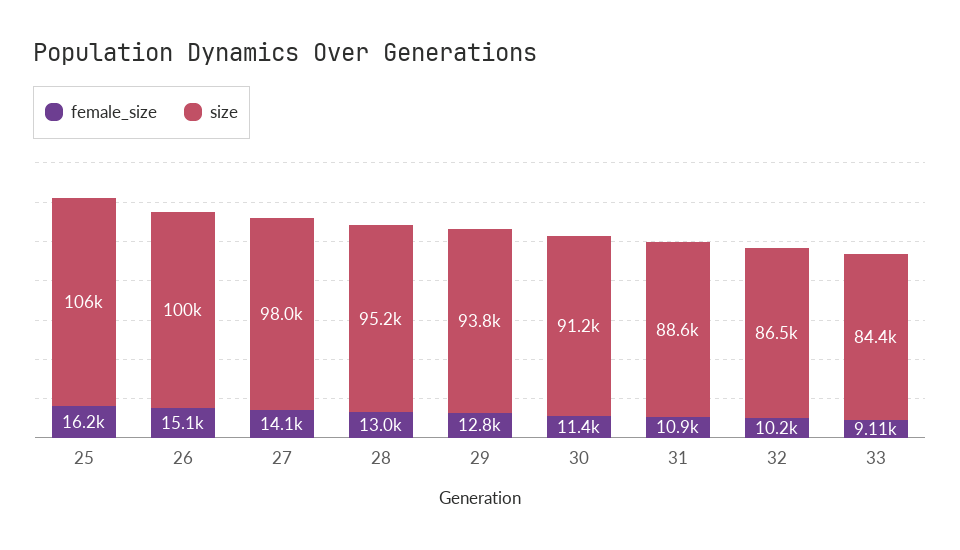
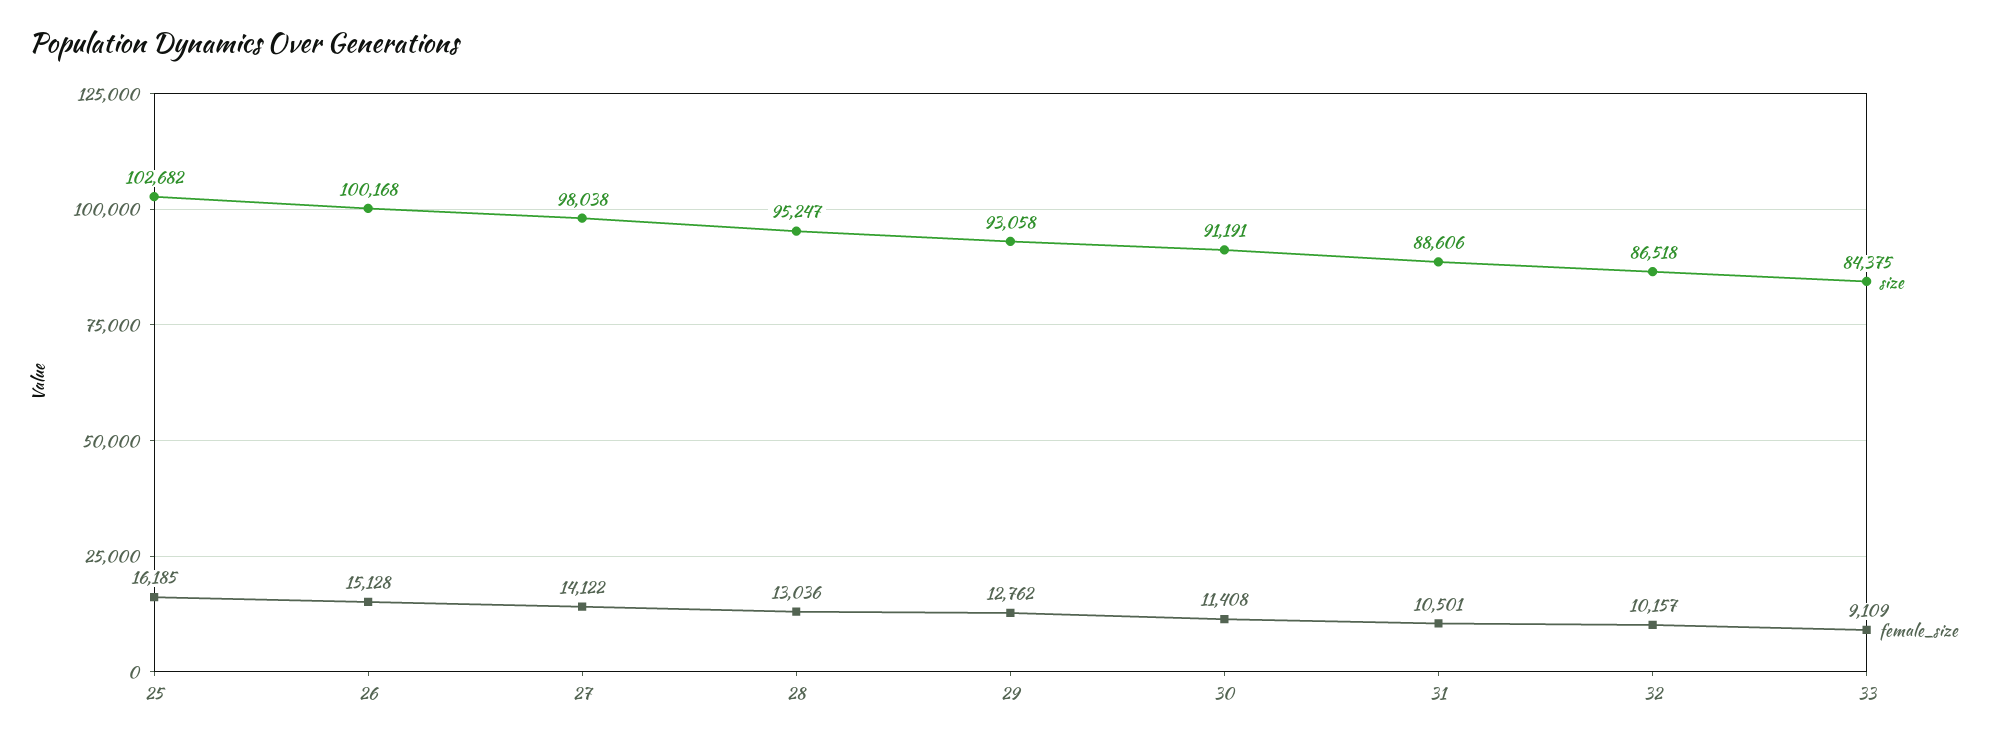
  {
    "female_size": {
      "25": 16185,
      "26": 15128,
      "27": 14122,
      "28": 13036,
      "29": 12762,
      "30": 11408,
-     "31": 10900,
+     "31": 10501,
      "32": 10157,
      "33": 9109
    },
    "size": {
-     "25": 106000,
+     "25": 102682,
      "26": 100168,
      "27": 98038,
      "28": 95247,
-     "29": 93800,
+     "29": 93058,
      "30": 91191,
      "31": 88606,
      "32": 86518,
      "33": 84375
    }
  }

